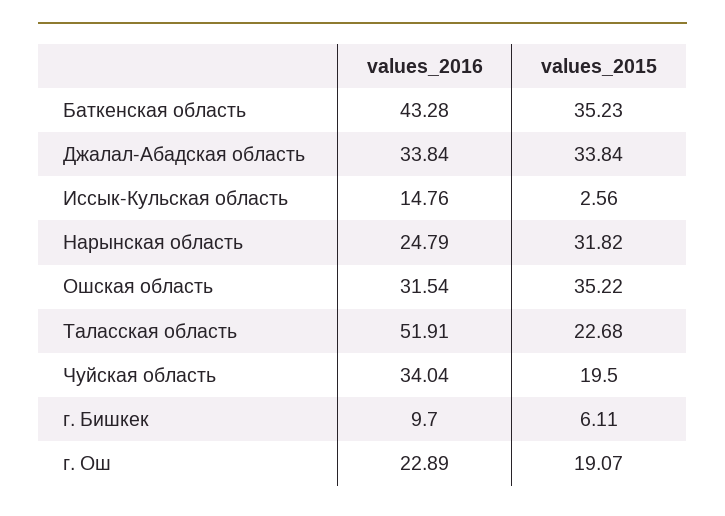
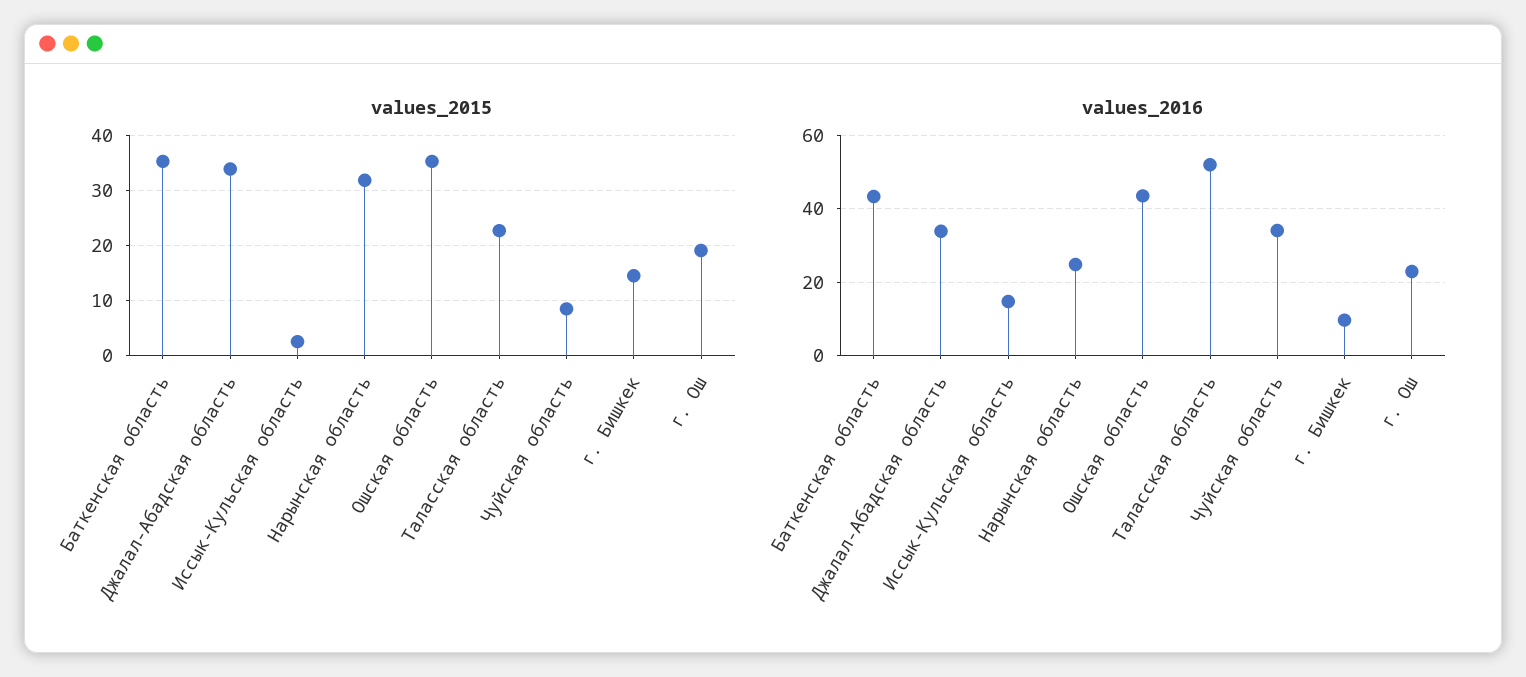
  {
    "values_2016": {
      "Баткенская область": 43.28,
      "Джалал-Абадская область": 33.84,
      "Иссык-Кульская область": 14.76,
      "Нарынская область": 24.79,
-     "Ошская область": 31.54,
+     "Ошская область": 44,
      "Таласская область": 51.91,
      "Чуйская область": 34.04,
      "г. Бишкек": 9.7,
      "г. Ош": 22.89
    },
    "values_2015": {
      "Баткенская область": 35.23,
      "Джалал-Абадская область": 33.84,
      "Иссык-Кульская область": 2.56,
      "Нарынская область": 31.82,
      "Ошская область": 35.22,
      "Таласская область": 22.68,
-     "Чуйская область": 19.5,
+     "Чуйская область": 8,
-     "г. Бишкек": 6.11,
+     "г. Бишкек": 14,
      "г. Ош": 19.07
    }
  }

